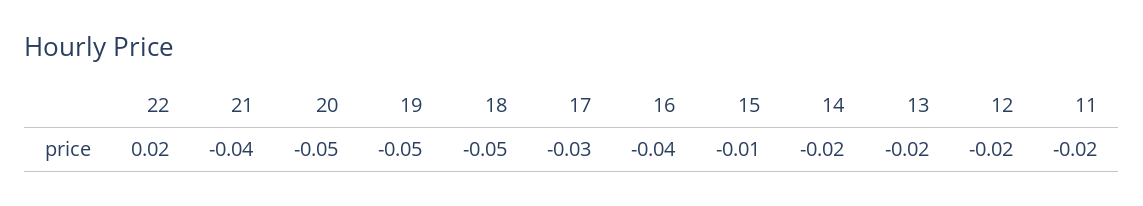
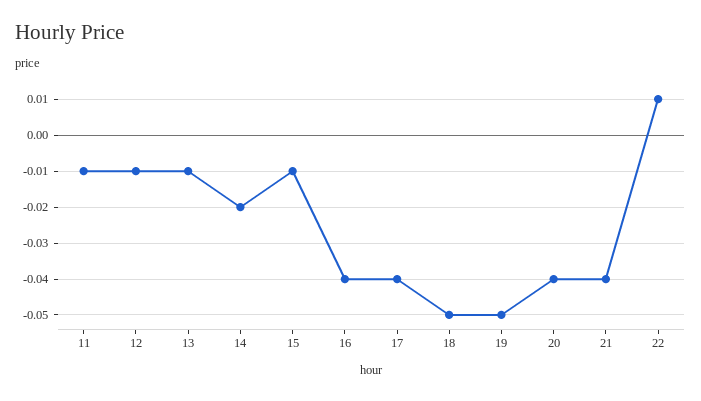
  {
-   "22": 0.02,
+   "22": 0.01,
    "21": -0.04,
-   "20": -0.05,
+   "20": -0.04,
    "19": -0.05,
    "18": -0.05,
-   "17": -0.03,
+   "17": -0.04,
    "16": -0.04,
    "15": -0.01,
    "14": -0.02,
-   "13": -0.02,
+   "13": -0.01,
-   "12": -0.02,
+   "12": -0.01,
-   "11": -0.02
+   "11": -0.01
  }

